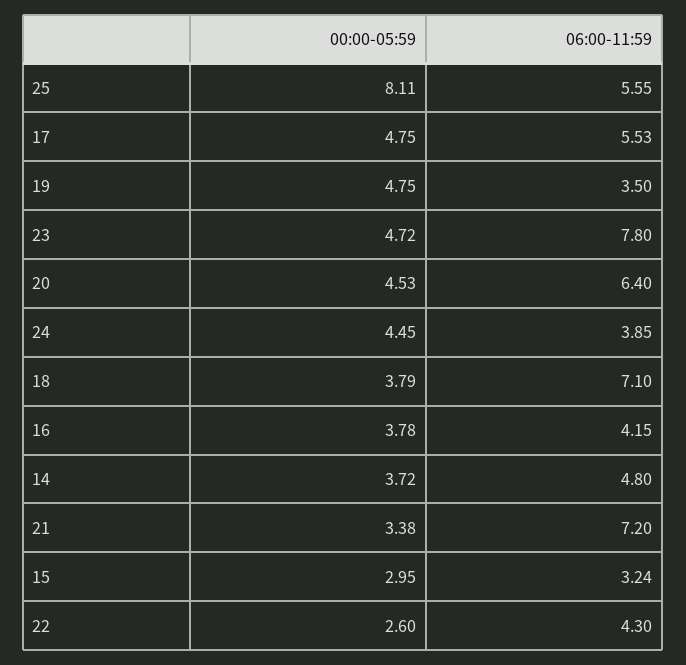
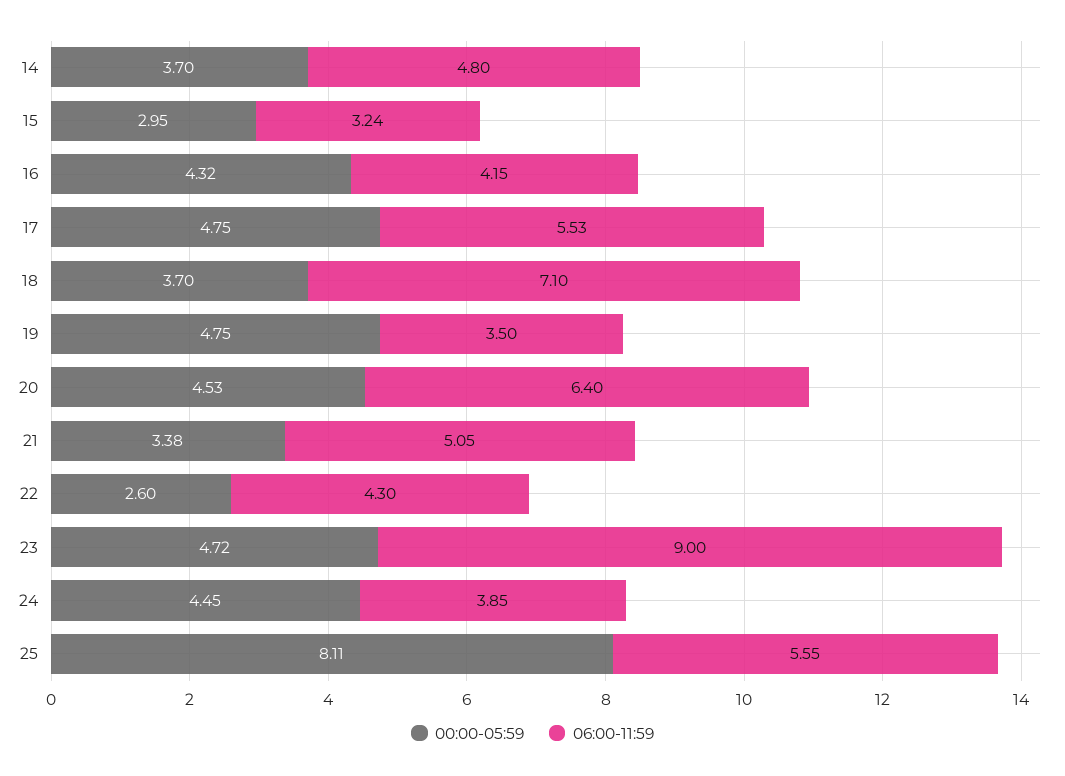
  {
    "00:00-05:59": {
      "25": 8.11,
      "17": 4.75,
      "19": 4.75,
      "23": 4.72,
      "20": 4.53,
      "24": 4.45,
-     "18": 3.79,
+     "18": 3.7,
-     "16": 3.78,
+     "16": 4.32,
-     "14": 3.72,
+     "14": 3.7,
      "21": 3.38,
      "15": 2.95,
      "22": 2.6
    },
    "06:00-11:59": {
      "25": 5.55,
      "17": 5.53,
      "19": 3.5,
-     "23": 7.8,
+     "23": 9,
      "20": 6.4,
      "24": 3.85,
      "18": 7.1,
      "16": 4.15,
      "14": 4.8,
-     "21": 7.2,
+     "21": 5.05,
      "15": 3.24,
      "22": 4.3
    }
  }

